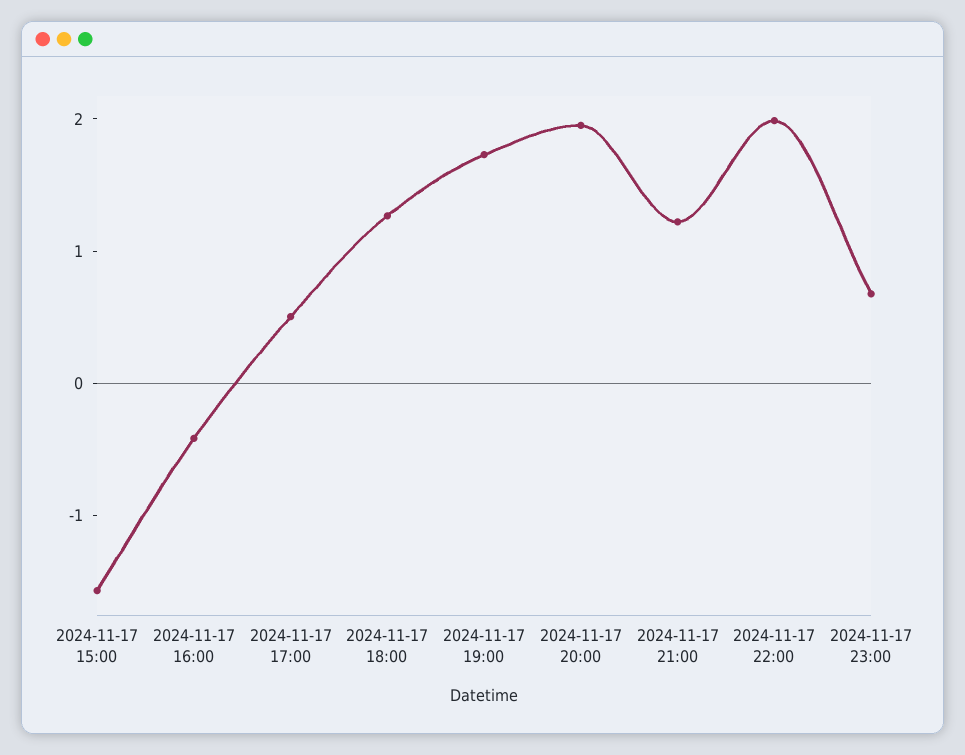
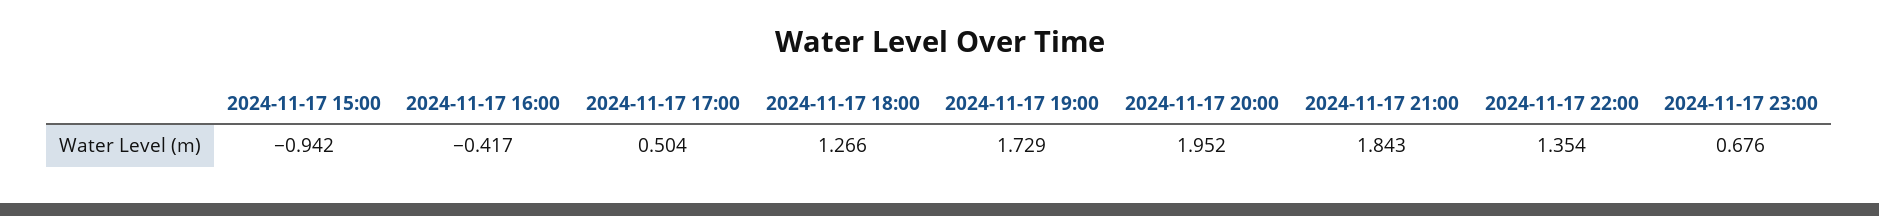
  {
-   "2024-11-17 15:00": -1.6,
+   "2024-11-17 15:00": -0.942,
    "2024-11-17 16:00": -0.417,
    "2024-11-17 17:00": 0.504,
    "2024-11-17 18:00": 1.266,
    "2024-11-17 19:00": 1.729,
    "2024-11-17 20:00": 1.952,
-   "2024-11-17 21:00": 1.2,
+   "2024-11-17 21:00": 1.843,
-   "2024-11-17 22:00": 2,
+   "2024-11-17 22:00": 1.354,
    "2024-11-17 23:00": 0.676
  }

